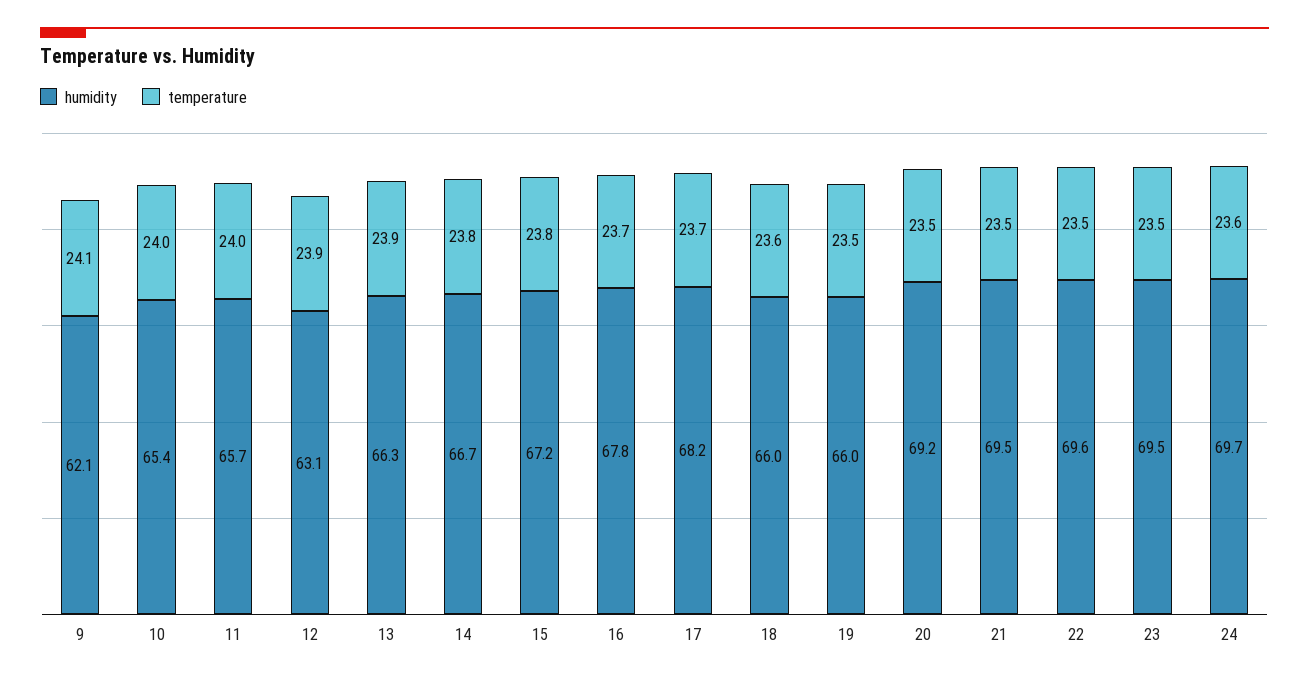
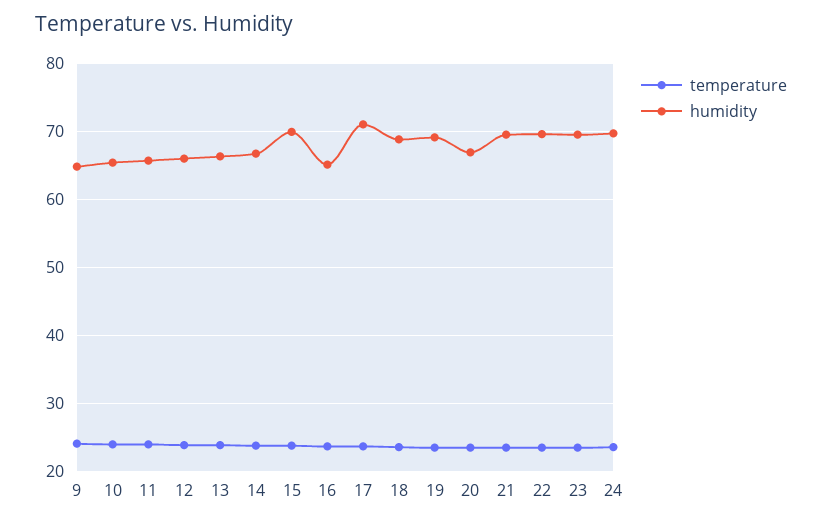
  {
    "humidity": {
-     "9": 62.1,
+     "9": 65,
      "10": 65.4,
      "11": 65.7,
-     "12": 63.1,
+     "12": 66,
      "13": 66.3,
      "14": 66.7,
-     "15": 67.2,
+     "15": 70,
-     "16": 67.8,
+     "16": 65,
-     "17": 68.2,
+     "17": 71,
-     "18": 66,
+     "18": 69,
-     "19": 66,
+     "19": 69,
-     "20": 69.2,
+     "20": 67,
      "21": 69.5,
      "22": 69.6,
      "23": 69.5,
      "24": 69.7
    },
    "temperature": {
      "9": 24.1,
      "10": 24,
      "11": 24,
      "12": 23.9,
      "13": 23.9,
      "14": 23.8,
      "15": 23.8,
      "16": 23.7,
      "17": 23.7,
      "18": 23.6,
      "19": 23.5,
      "20": 23.5,
      "21": 23.5,
      "22": 23.5,
      "23": 23.5,
      "24": 23.6
    }
  }

